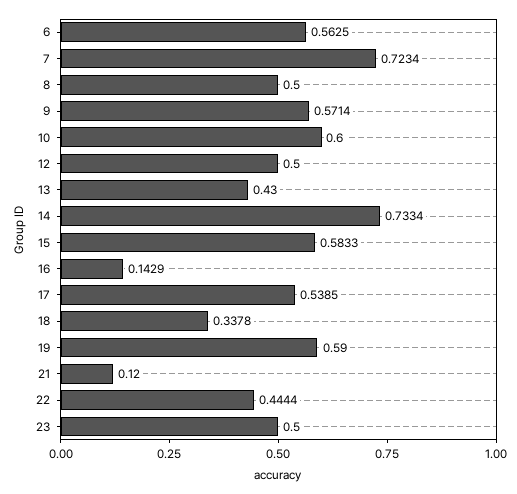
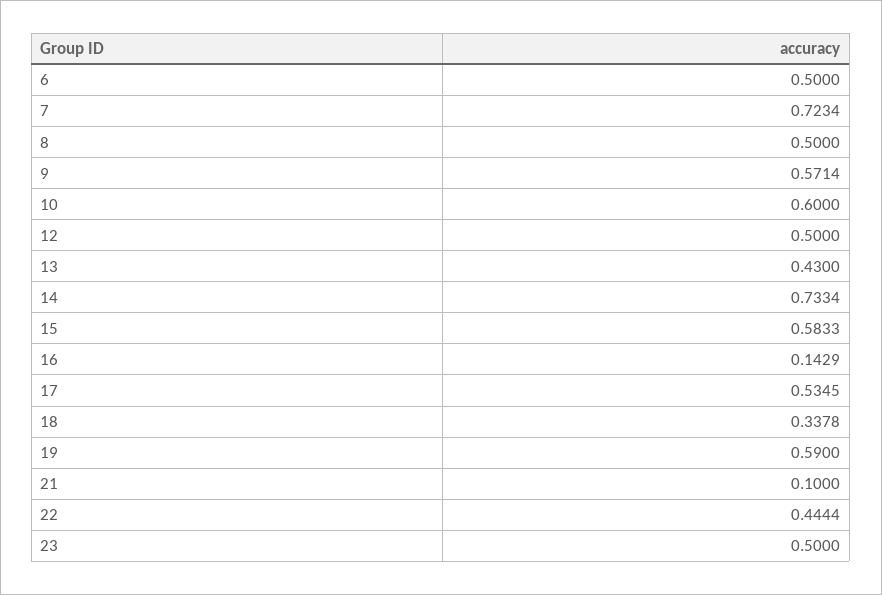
  {
-   "6": 0.5625,
+   "6": 0.5,
    "7": 0.7234,
    "8": 0.5,
    "9": 0.5714,
    "10": 0.6,
    "12": 0.5,
    "13": 0.43,
    "14": 0.7334,
    "15": 0.5833,
    "16": 0.1429,
-   "17": 0.5385,
+   "17": 0.5345,
    "18": 0.3378,
    "19": 0.59,
-   "21": 0.12,
+   "21": 0.1,
    "22": 0.4444,
    "23": 0.5
  }

